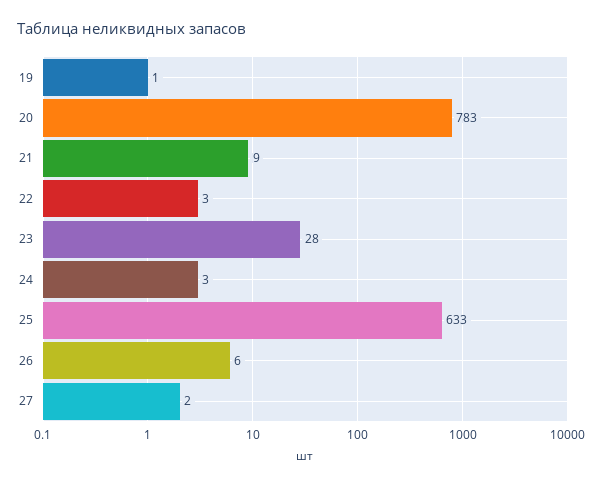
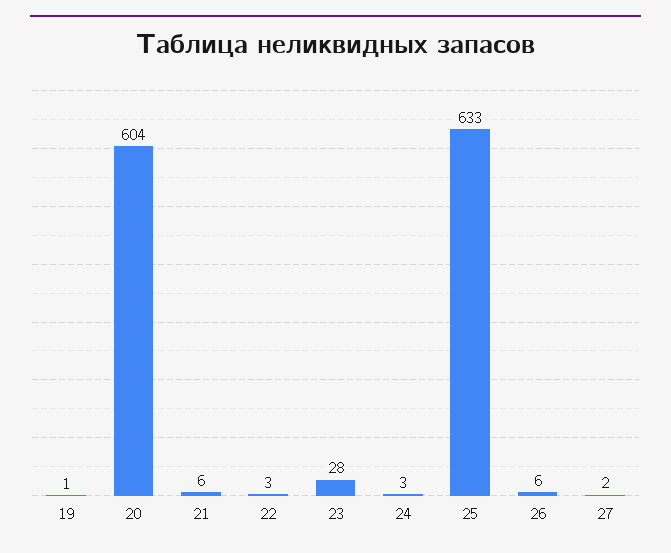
  {
    "19": 1,
-   "20": 783,
+   "20": 604,
-   "21": 9,
+   "21": 6,
    "22": 3,
    "23": 28,
    "24": 3,
    "25": 633,
    "26": 6,
    "27": 2
  }

